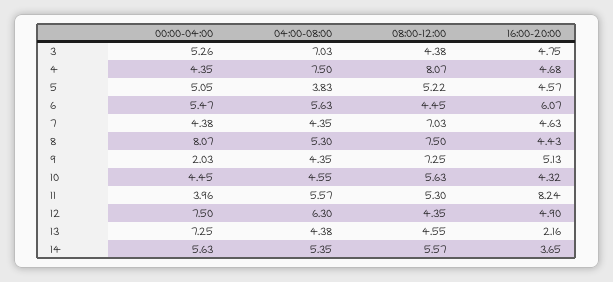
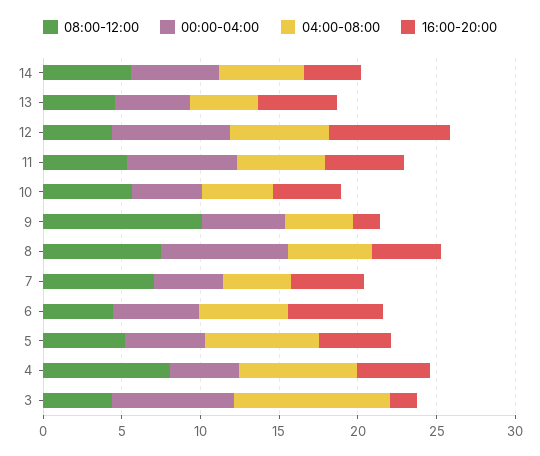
  {
    "00:00-04:00": {
-     "3": 5.26,
+     "3": 8,
      "4": 4.35,
      "5": 5.05,
      "6": 5.47,
      "7": 4.38,
      "8": 8.07,
-     "9": 2.03,
+     "9": 5,
      "10": 4.45,
-     "11": 3.96,
+     "11": 7,
      "12": 7.5,
-     "13": 7.25,
+     "13": 5,
      "14": 5.63
    },
    "04:00-08:00": {
-     "3": 7.03,
+     "3": 10,
      "4": 7.5,
-     "5": 3.83,
+     "5": 7,
      "6": 5.63,
      "7": 4.35,
      "8": 5.3,
      "9": 4.35,
      "10": 4.55,
      "11": 5.57,
      "12": 6.3,
      "13": 4.38,
      "14": 5.35
    },
    "08:00-12:00": {
      "3": 4.38,
      "4": 8.07,
      "5": 5.22,
      "6": 4.45,
      "7": 7.03,
      "8": 7.5,
-     "9": 7.25,
+     "9": 10,
      "10": 5.63,
      "11": 5.3,
      "12": 4.35,
      "13": 4.55,
      "14": 5.57
    },
    "16:00-20:00": {
-     "3": 4.75,
+     "3": 2,
      "4": 4.68,
      "5": 4.57,
      "6": 6.07,
      "7": 4.63,
      "8": 4.43,
-     "9": 5.13,
+     "9": 2,
      "10": 4.32,
-     "11": 8.24,
+     "11": 5,
-     "12": 4.9,
+     "12": 8,
-     "13": 2.16,
+     "13": 5,
      "14": 3.65
    }
  }

